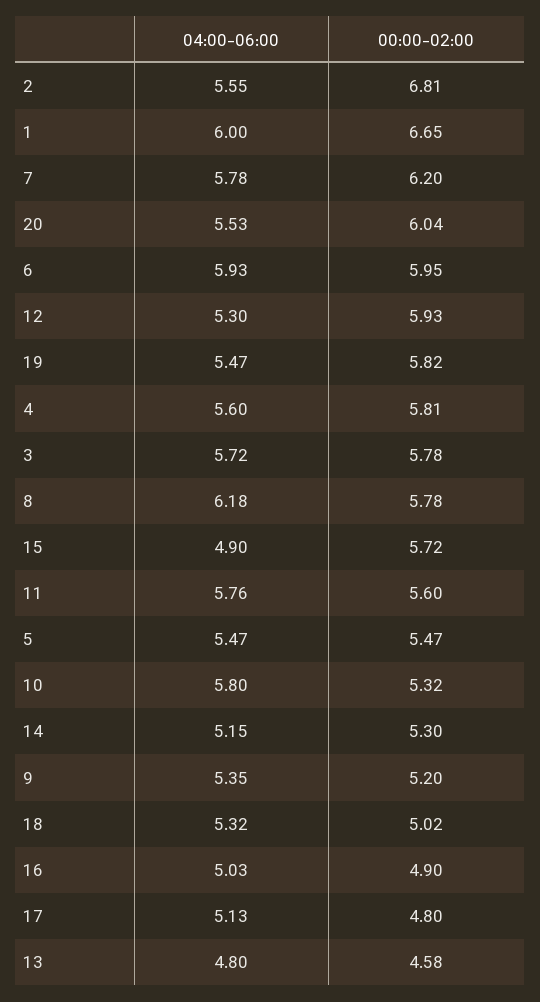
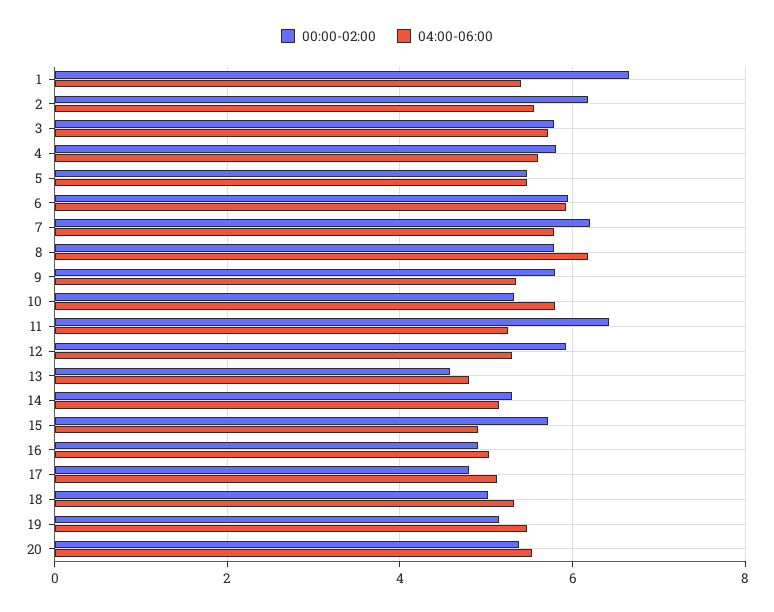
  {
    "04:00-06:00": {
      "2": 5.55,
-     "1": 6,
+     "1": 5.4,
      "7": 5.78,
      "20": 5.53,
      "6": 5.93,
      "12": 5.3,
      "19": 5.47,
      "4": 5.6,
      "3": 5.72,
      "8": 6.18,
      "15": 4.9,
-     "11": 5.76,
+     "11": 5.2,
      "5": 5.47,
      "10": 5.8,
      "14": 5.15,
      "9": 5.35,
      "18": 5.32,
      "16": 5.03,
      "17": 5.13,
      "13": 4.8
    },
    "00:00-02:00": {
-     "2": 6.81,
+     "2": 6.2,
      "1": 6.65,
      "7": 6.2,
-     "20": 6.04,
+     "20": 5.4,
      "6": 5.95,
      "12": 5.93,
-     "19": 5.82,
+     "19": 5.2,
      "4": 5.81,
      "3": 5.78,
      "8": 5.78,
      "15": 5.72,
-     "11": 5.6,
+     "11": 6.4,
      "5": 5.47,
      "10": 5.32,
      "14": 5.3,
-     "9": 5.2,
+     "9": 5.8,
      "18": 5.02,
      "16": 4.9,
      "17": 4.8,
      "13": 4.58
    }
  }

